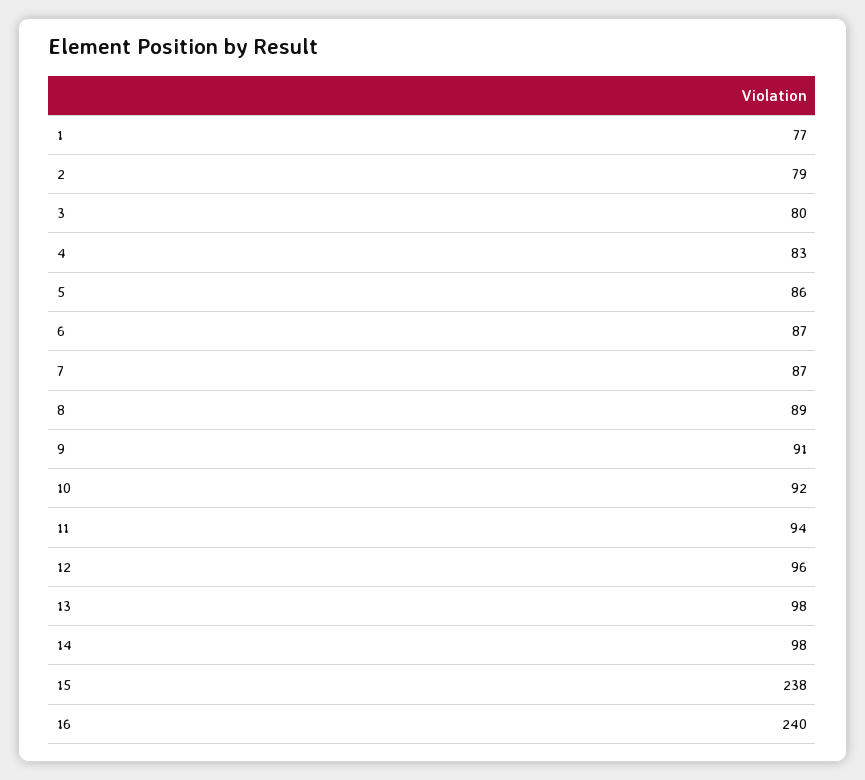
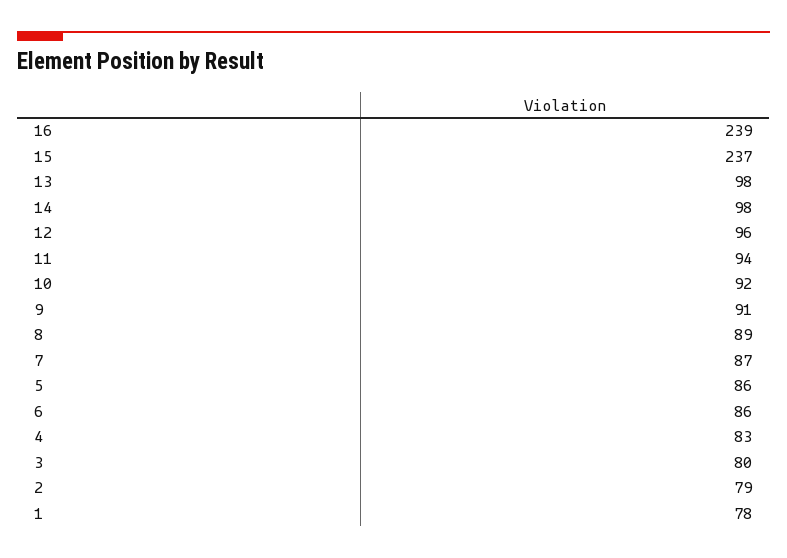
  {
-   "1": 77,
+   "1": 78,
    "2": 79,
    "3": 80,
    "4": 83,
    "5": 86,
-   "6": 87,
+   "6": 86,
    "7": 87,
    "8": 89,
    "9": 91,
    "10": 92,
    "11": 94,
    "12": 96,
    "13": 98,
    "14": 98,
-   "15": 238,
+   "15": 237,
-   "16": 240
+   "16": 239
  }

